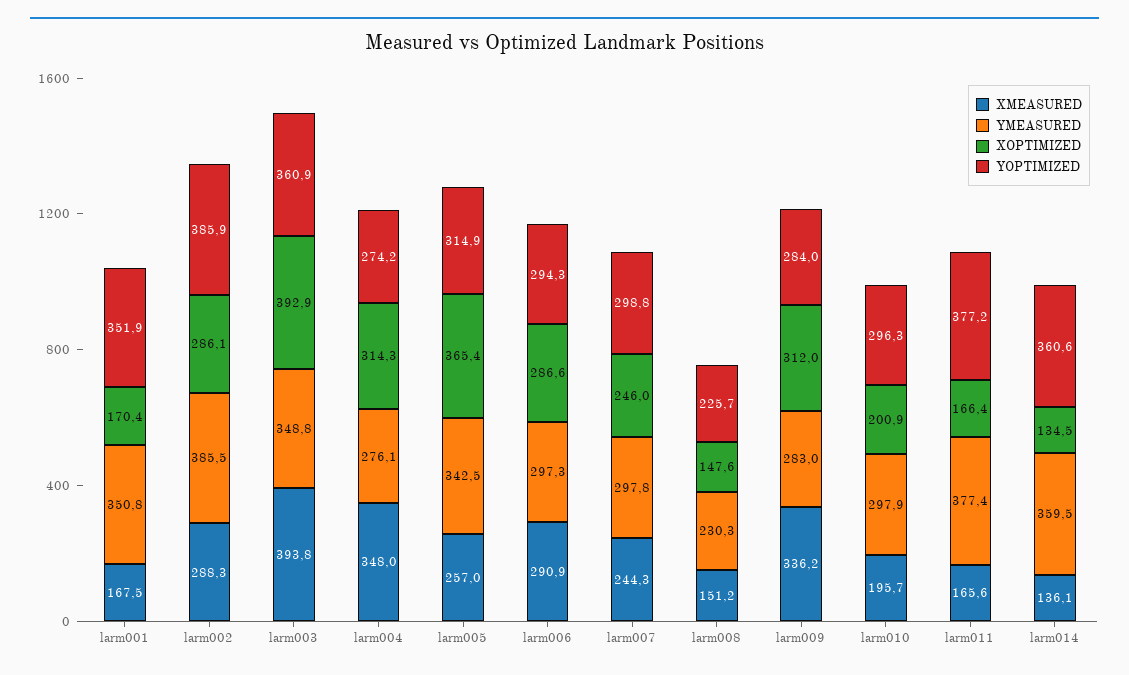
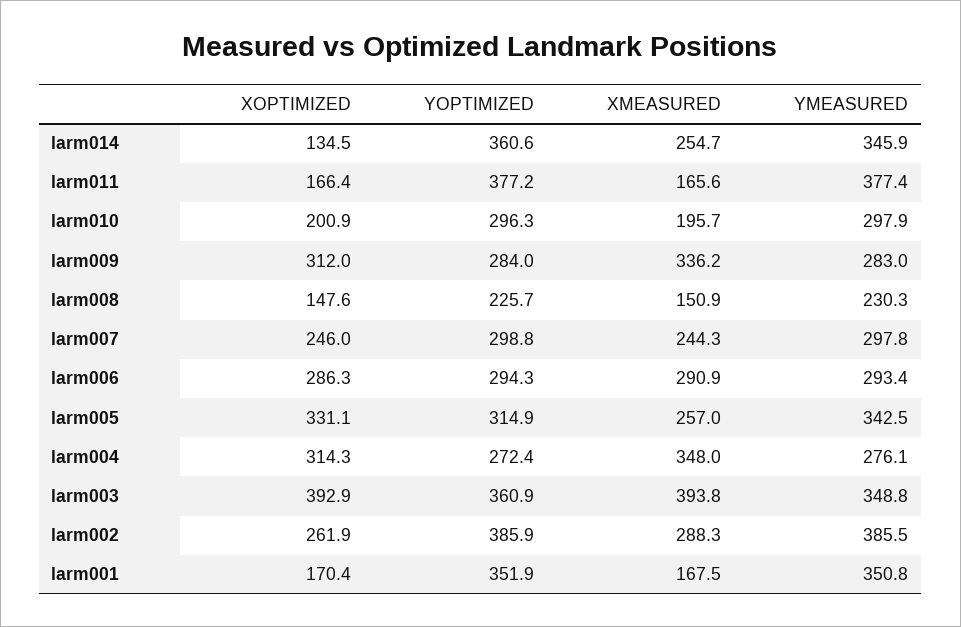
  {
    "XMEASURED": {
      "larm001": 167.5,
      "larm002": 288.3,
      "larm003": 393.8,
      "larm004": 348,
      "larm005": 257,
      "larm006": 290.9,
      "larm007": 244.3,
-     "larm008": 151.2,
+     "larm008": 150.9,
      "larm009": 336.2,
      "larm010": 195.7,
      "larm011": 165.6,
-     "larm014": 136.1
+     "larm014": 254.7
    },
    "YMEASURED": {
      "larm001": 350.8,
      "larm002": 385.5,
      "larm003": 348.8,
      "larm004": 276.1,
      "larm005": 342.5,
-     "larm006": 297.3,
+     "larm006": 293.4,
      "larm007": 297.8,
      "larm008": 230.3,
      "larm009": 283,
      "larm010": 297.9,
      "larm011": 377.4,
-     "larm014": 359.5
+     "larm014": 345.9
    },
    "XOPTIMIZED": {
      "larm001": 170.4,
-     "larm002": 286.1,
+     "larm002": 261.9,
      "larm003": 392.9,
      "larm004": 314.3,
-     "larm005": 365.4,
+     "larm005": 331.1,
-     "larm006": 286.6,
+     "larm006": 286.3,
      "larm007": 246,
      "larm008": 147.6,
      "larm009": 312,
      "larm010": 200.9,
      "larm011": 166.4,
      "larm014": 134.5
    },
    "YOPTIMIZED": {
      "larm001": 351.9,
      "larm002": 385.9,
      "larm003": 360.9,
-     "larm004": 274.2,
+     "larm004": 272.4,
      "larm005": 314.9,
      "larm006": 294.3,
      "larm007": 298.8,
      "larm008": 225.7,
      "larm009": 284,
      "larm010": 296.3,
      "larm011": 377.2,
      "larm014": 360.6
    }
  }

